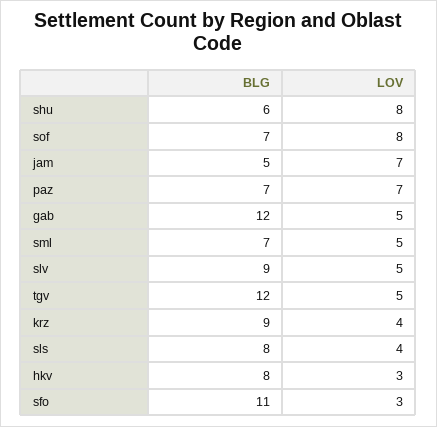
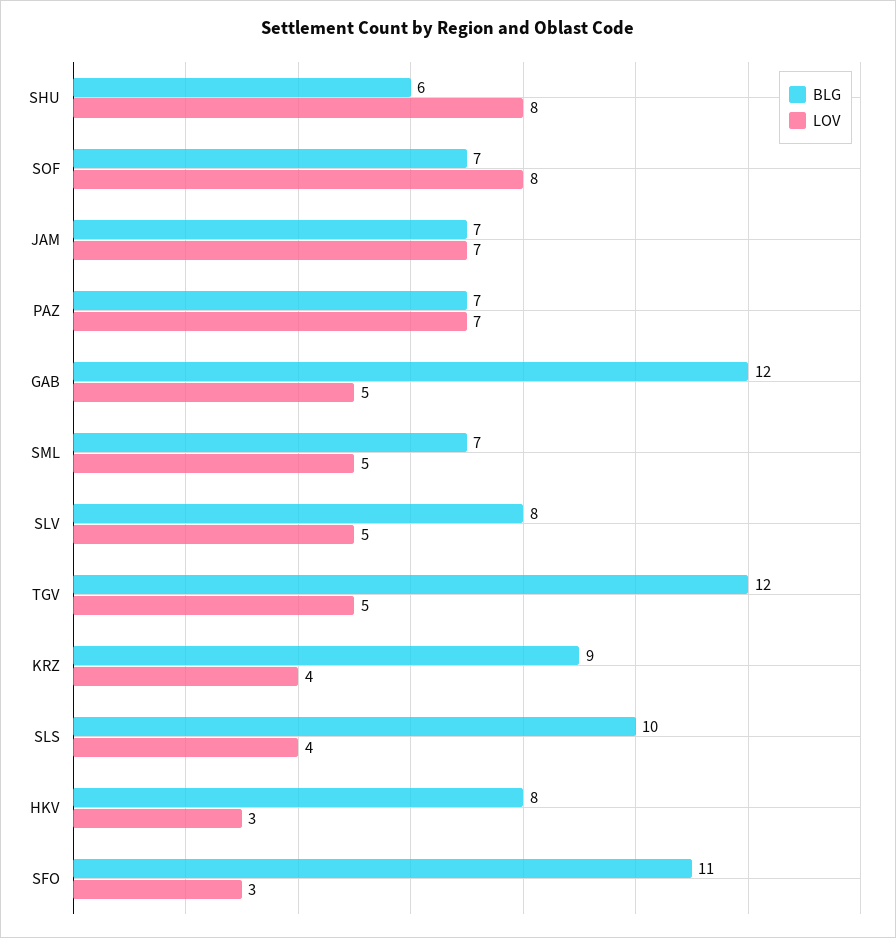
  {
    "BLG": {
      "shu": 6,
      "sof": 7,
-     "jam": 5,
+     "jam": 7,
      "paz": 7,
      "gab": 12,
      "sml": 7,
-     "slv": 9,
+     "slv": 8,
      "tgv": 12,
      "krz": 9,
-     "sls": 8,
+     "sls": 10,
      "hkv": 8,
      "sfo": 11
    },
    "LOV": {
      "shu": 8,
      "sof": 8,
      "jam": 7,
      "paz": 7,
      "gab": 5,
      "sml": 5,
      "slv": 5,
      "tgv": 5,
      "krz": 4,
      "sls": 4,
      "hkv": 3,
      "sfo": 3
    }
  }

